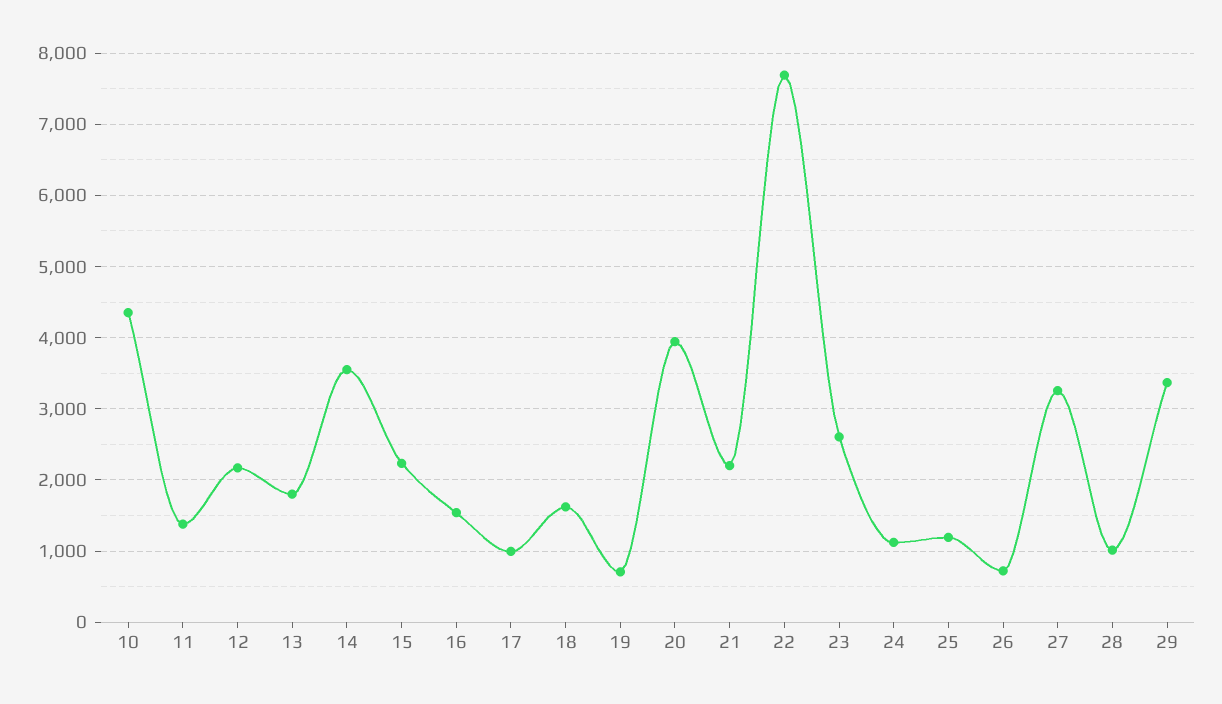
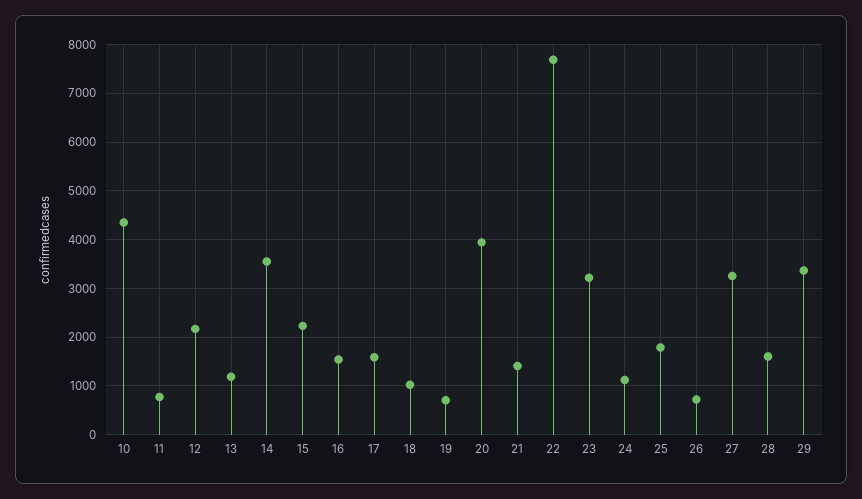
  {
    "10": 4400,
-   "11": 1400,
+   "11": 800,
    "12": 2200,
-   "13": 1800,
+   "13": 1200,
    "14": 3600,
    "15": 2200,
    "16": 1500,
-   "17": 1000,
+   "17": 1600,
-   "18": 1600,
+   "18": 1000,
    "19": 700,
    "20": 3900,
-   "21": 2200,
+   "21": 1400,
    "22": 7700,
-   "23": 2600,
+   "23": 3200,
    "24": 1100,
-   "25": 1200,
+   "25": 1800,
    "26": 700,
    "27": 3300,
-   "28": 1000,
+   "28": 1600,
    "29": 3400
  }

